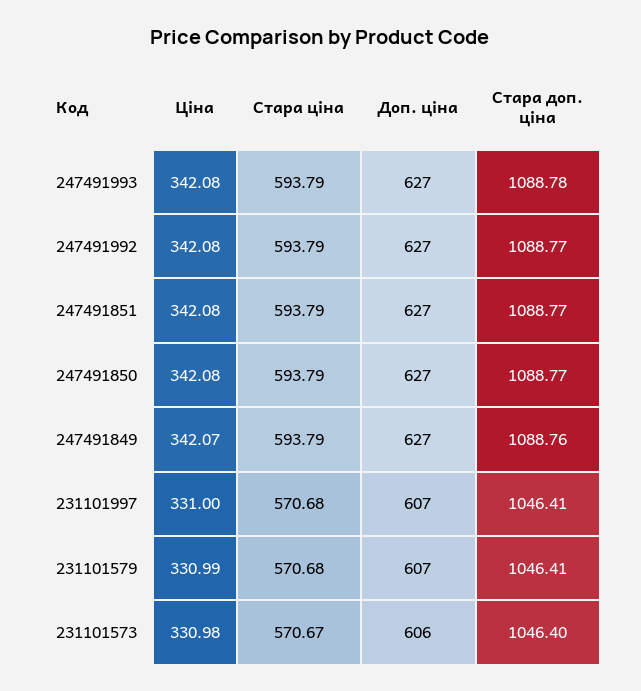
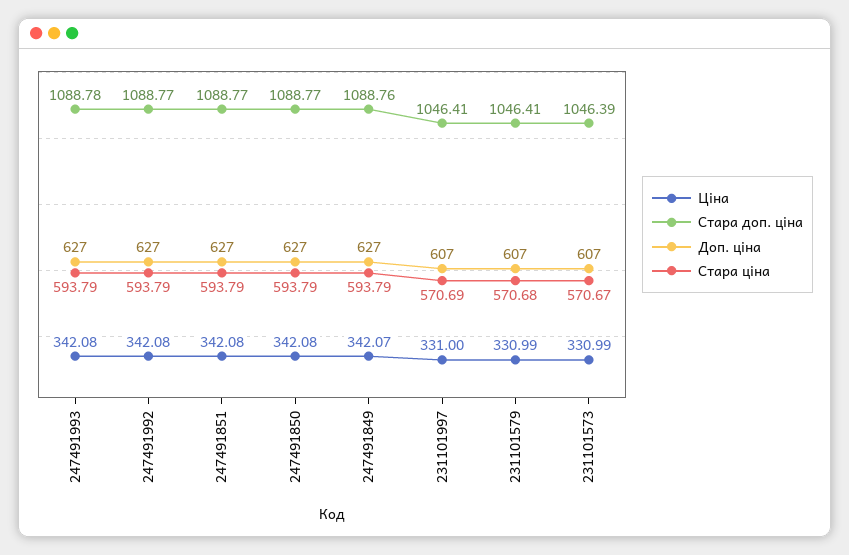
  {
    "Ціна": {
      "247491993": 342.08,
      "247491992": 342.08,
      "247491851": 342.08,
      "247491850": 342.08,
      "247491849": 342.07,
      "231101997": 331,
      "231101579": 330.99,
-     "231101573": 330.98
+     "231101573": 330.99
    },
    "Стара ціна": {
      "247491993": 593.79,
      "247491992": 593.79,
      "247491851": 593.79,
      "247491850": 593.79,
      "247491849": 593.79,
-     "231101997": 570.68,
+     "231101997": 570.69,
      "231101579": 570.68,
      "231101573": 570.67
    },
    "Доп. ціна": {
      "247491993": 627,
      "247491992": 627,
      "247491851": 627,
      "247491850": 627,
      "247491849": 627,
      "231101997": 607,
      "231101579": 607,
-     "231101573": 606
+     "231101573": 607
    },
    "Стара доп. ціна": {
      "247491993": 1088.78,
      "247491992": 1088.77,
      "247491851": 1088.77,
      "247491850": 1088.77,
      "247491849": 1088.76,
      "231101997": 1046.41,
      "231101579": 1046.41,
-     "231101573": 1046.4
+     "231101573": 1046.39
    }
  }

